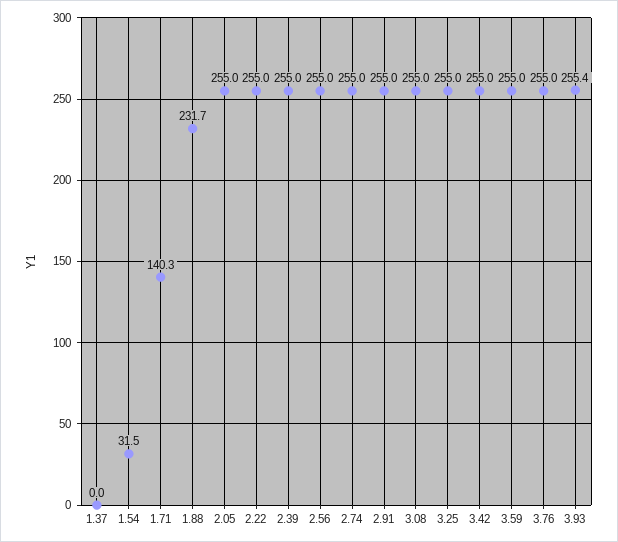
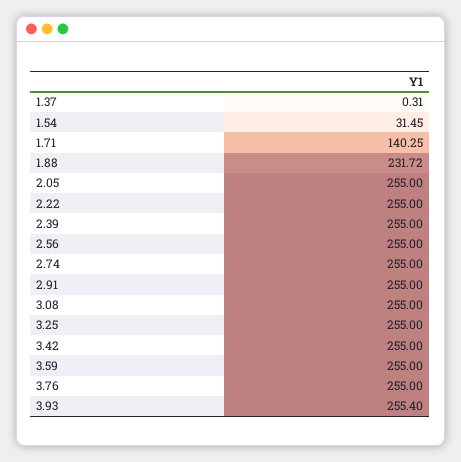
  {
-   "1.37": 0,
+   "1.37": 0.31,
    "1.54": 31.45,
    "1.71": 140.25,
    "1.88": 231.72,
    "2.05": 255,
    "2.22": 255,
    "2.39": 255,
    "2.56": 255,
    "2.74": 255,
    "2.91": 255,
    "3.08": 255,
    "3.25": 255,
    "3.42": 255,
    "3.59": 255,
    "3.76": 255,
    "3.93": 255.4
  }

